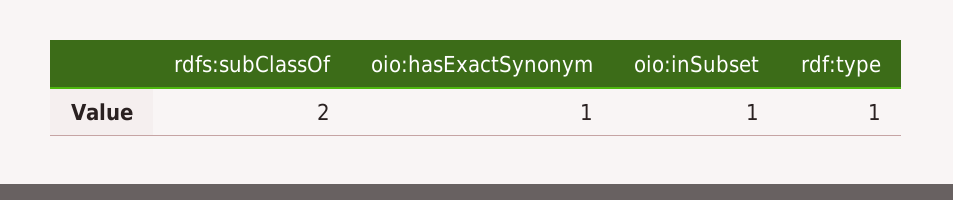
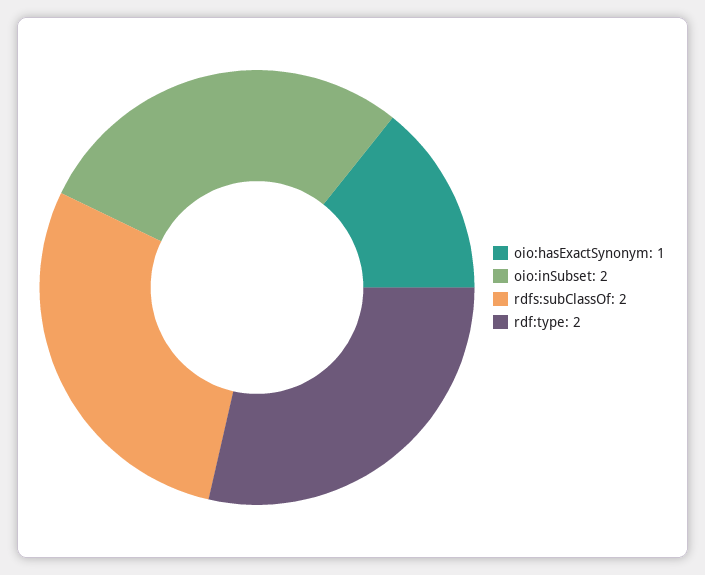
  {
    "rdfs:subClassOf": 2,
    "oio:hasExactSynonym": 1,
-   "oio:inSubset": 1,
+   "oio:inSubset": 2,
-   "rdf:type": 1
+   "rdf:type": 2
  }

